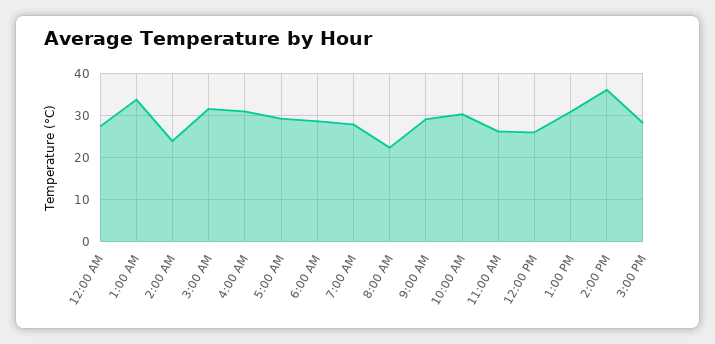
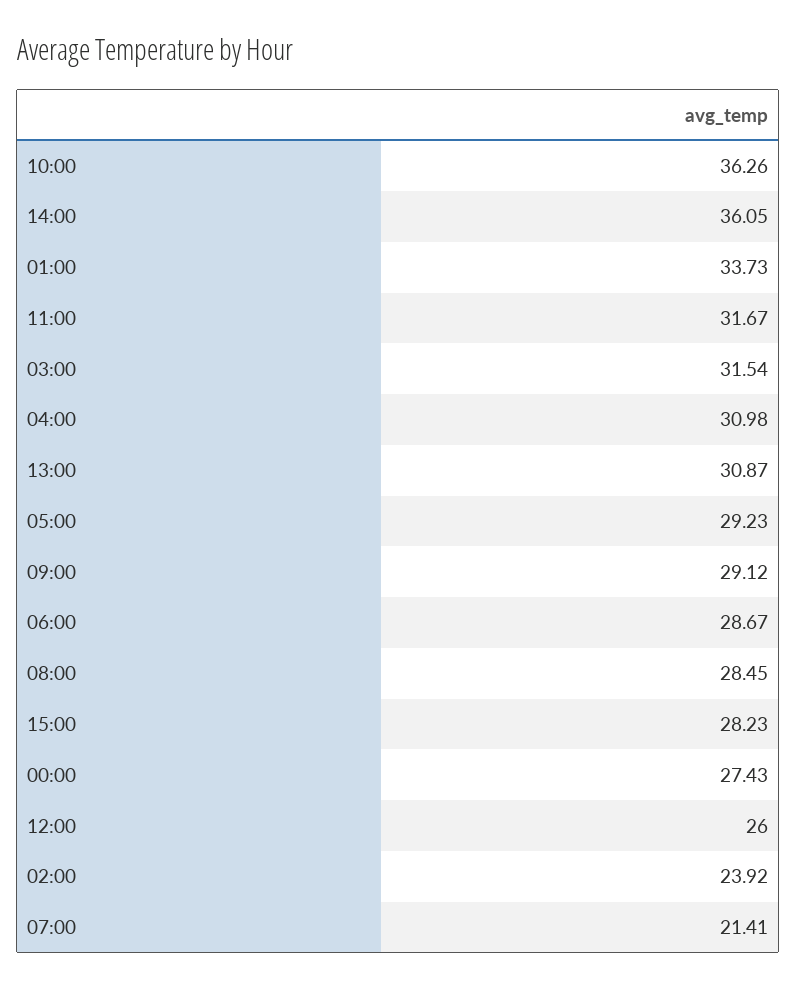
  {
    "12:00 AM": 27.43,
    "1:00 AM": 33.73,
    "2:00 AM": 23.92,
    "3:00 AM": 31.54,
    "4:00 AM": 30.98,
    "5:00 AM": 29.23,
    "6:00 AM": 28.67,
-   "7:00 AM": 28,
+   "7:00 AM": 21.41,
-   "8:00 AM": 22,
+   "8:00 AM": 28.45,
    "9:00 AM": 29.12,
-   "10:00 AM": 30,
+   "10:00 AM": 36.26,
-   "11:00 AM": 26,
+   "11:00 AM": 31.67,
    "12:00 PM": 26,
    "1:00 PM": 30.87,
    "2:00 PM": 36.05,
    "3:00 PM": 28.23
  }

